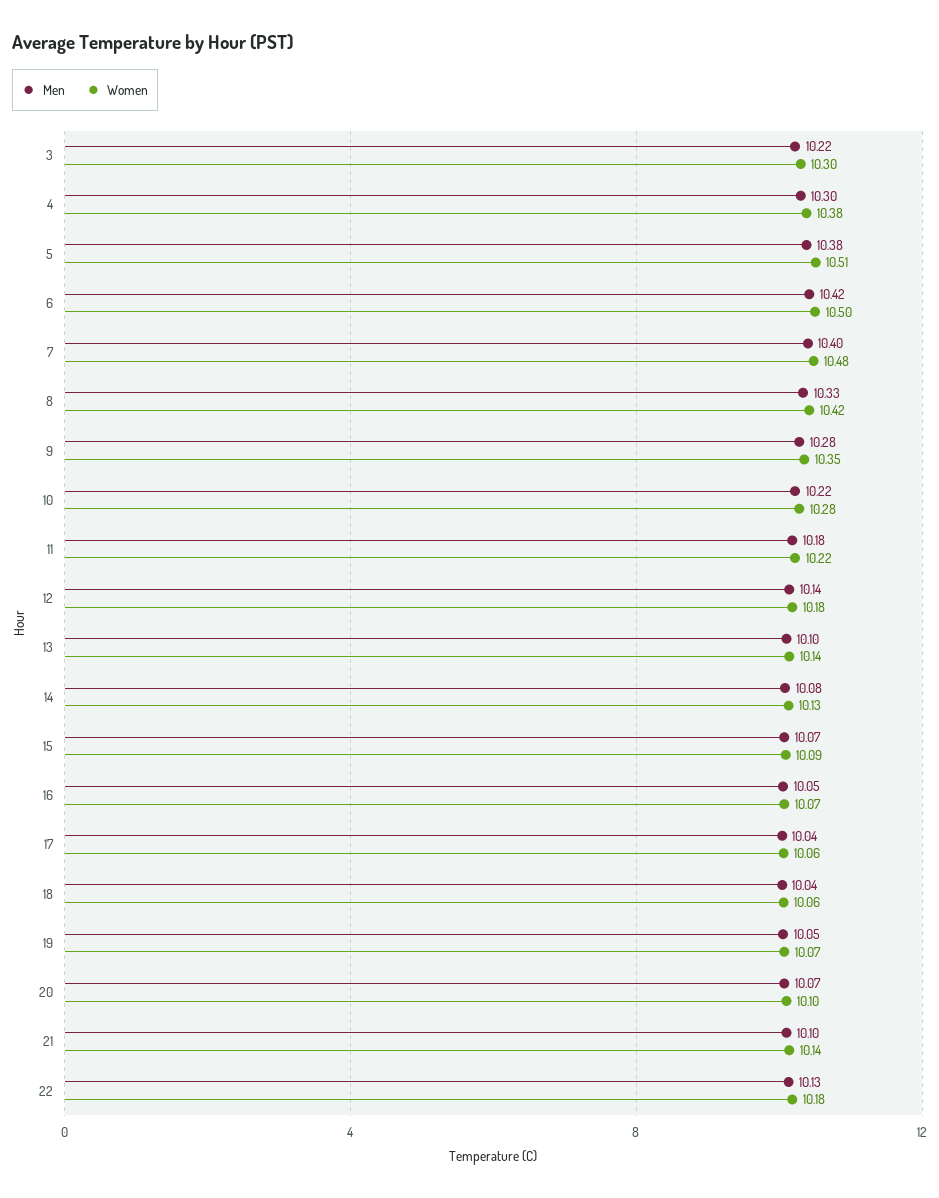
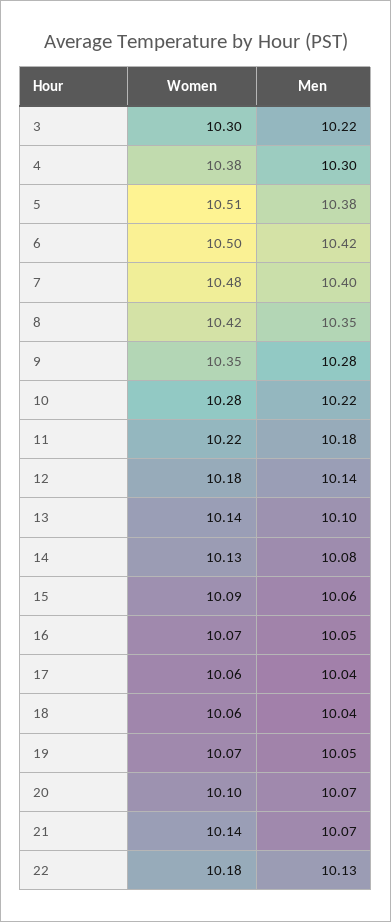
  {
    "Men": {
      "3": 10.22,
      "4": 10.3,
      "5": 10.38,
      "6": 10.42,
      "7": 10.4,
-     "8": 10.33,
+     "8": 10.35,
      "9": 10.28,
      "10": 10.22,
      "11": 10.18,
      "12": 10.14,
      "13": 10.1,
      "14": 10.08,
-     "15": 10.07,
+     "15": 10.06,
      "16": 10.05,
      "17": 10.04,
      "18": 10.04,
      "19": 10.05,
      "20": 10.07,
-     "21": 10.1,
+     "21": 10.07,
      "22": 10.13
    },
    "Women": {
      "3": 10.3,
      "4": 10.38,
      "5": 10.51,
      "6": 10.5,
      "7": 10.48,
      "8": 10.42,
      "9": 10.35,
      "10": 10.28,
      "11": 10.22,
      "12": 10.18,
      "13": 10.14,
      "14": 10.13,
      "15": 10.09,
      "16": 10.07,
      "17": 10.06,
      "18": 10.06,
      "19": 10.07,
      "20": 10.1,
      "21": 10.14,
      "22": 10.18
    }
  }

